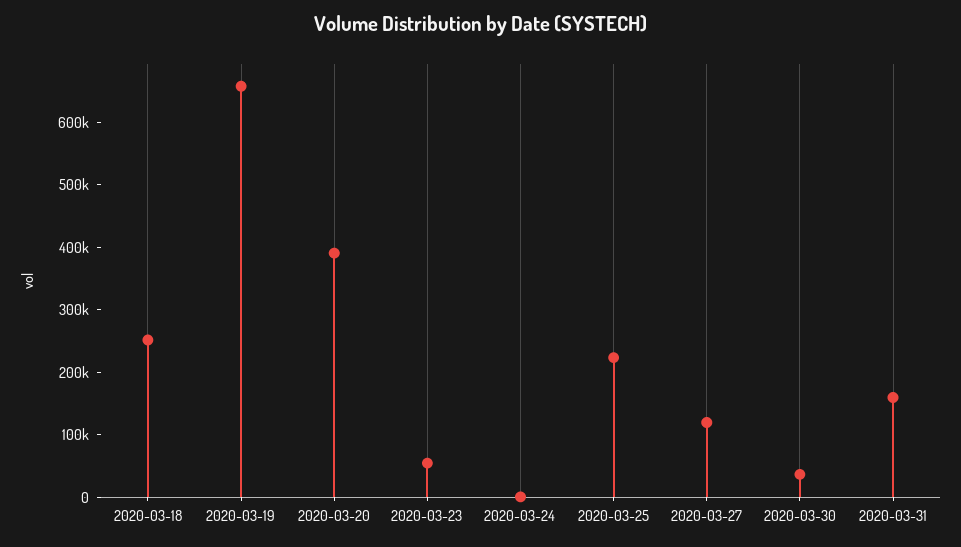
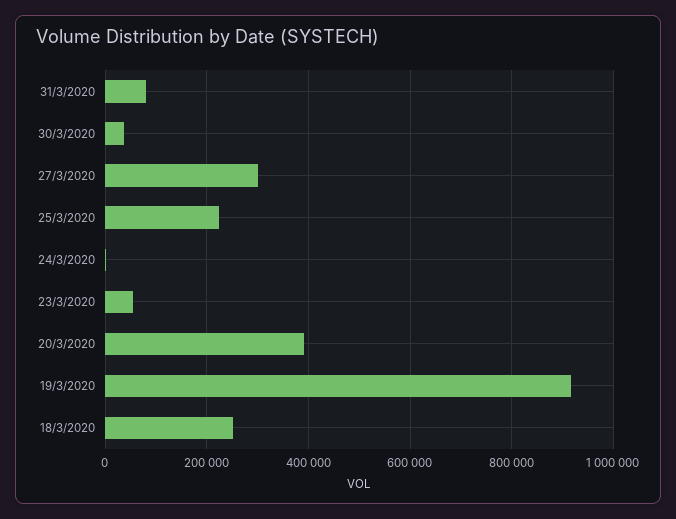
  {
    "2020-03-18": 260000,
-   "2020-03-19": 660000,
+   "2020-03-19": 920000,
    "2020-03-20": 400000,
    "2020-03-23": 60000,
    "2020-03-24": 0,
    "2020-03-25": 220000,
-   "2020-03-27": 120000,
+   "2020-03-27": 300000,
    "2020-03-30": 40000,
-   "2020-03-31": 160000
+   "2020-03-31": 80000
  }

